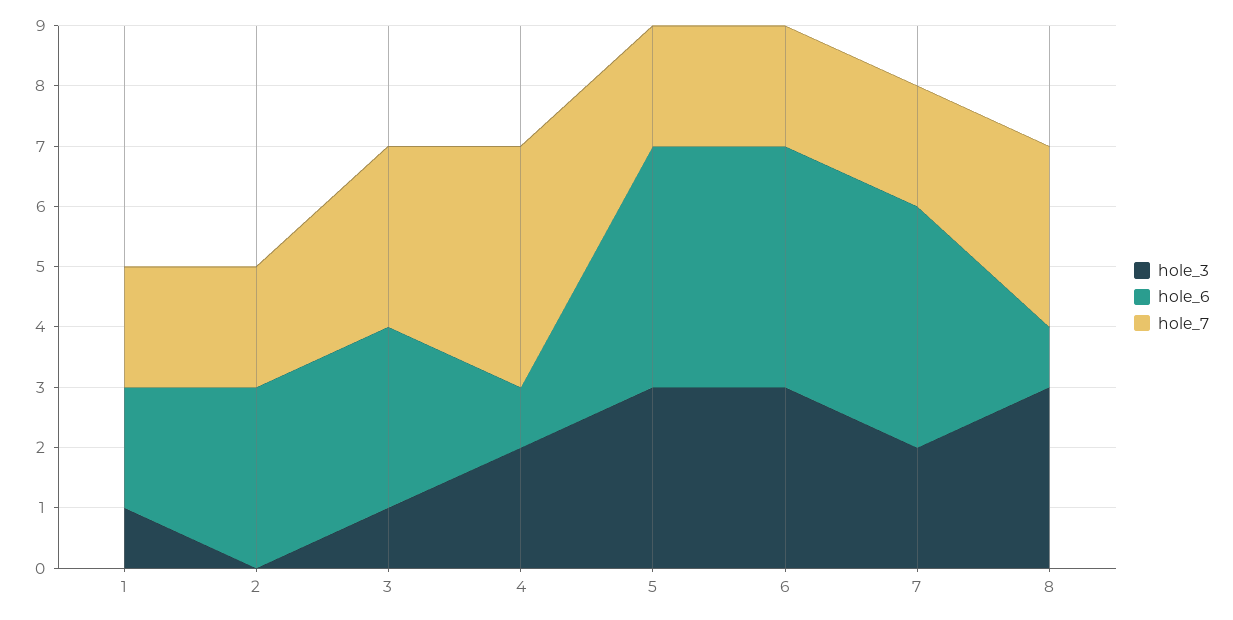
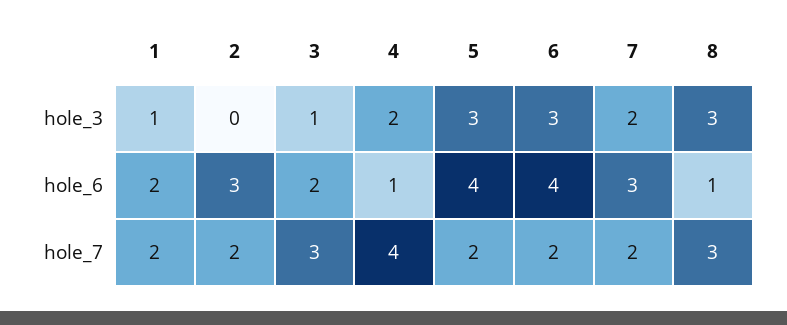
  {
    "hole_3": {
      "1": 1,
      "2": 0,
      "3": 1,
      "4": 2,
      "5": 3,
      "6": 3,
      "7": 2,
      "8": 3
    },
    "hole_6": {
      "1": 2,
      "2": 3,
-     "3": 3,
+     "3": 2,
      "4": 1,
      "5": 4,
      "6": 4,
-     "7": 4,
+     "7": 3,
      "8": 1
    },
    "hole_7": {
      "1": 2,
      "2": 2,
      "3": 3,
      "4": 4,
      "5": 2,
      "6": 2,
      "7": 2,
      "8": 3
    }
  }

